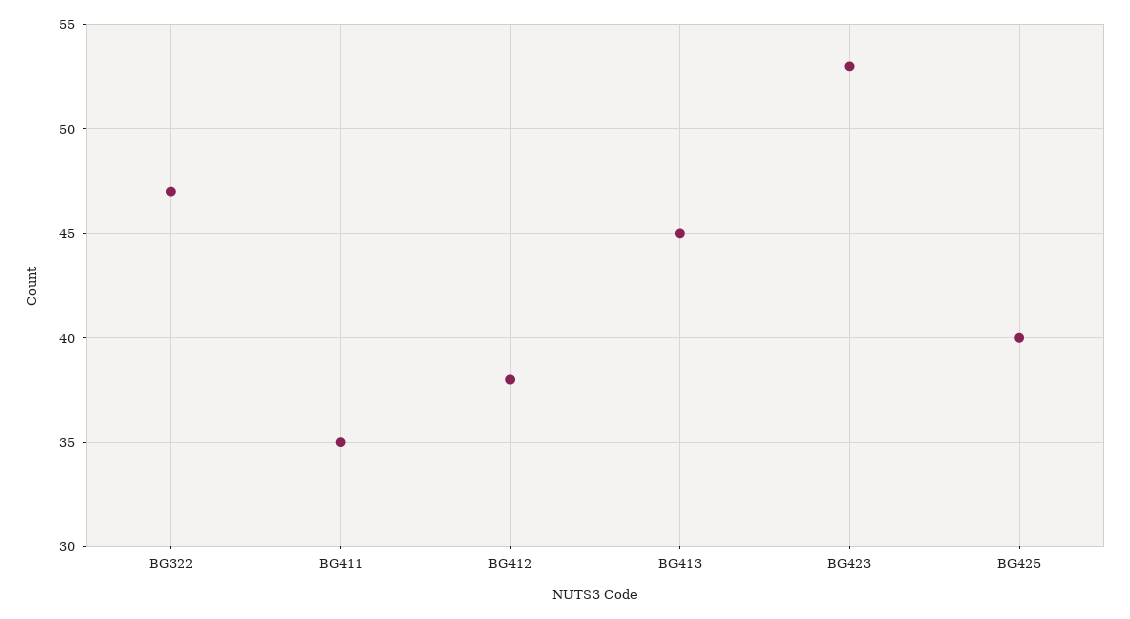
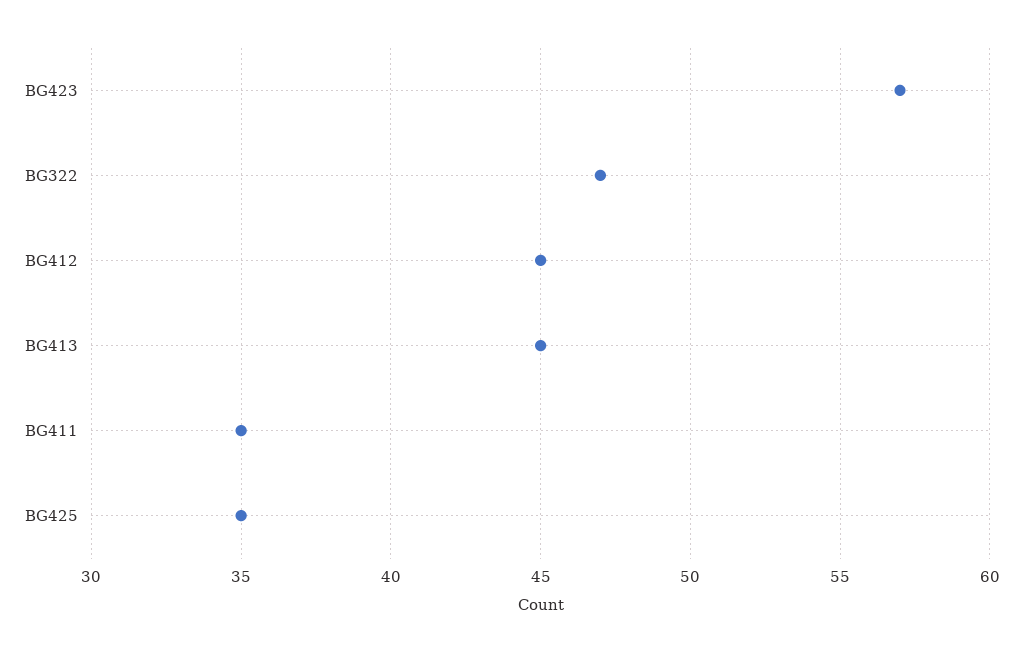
  {
    "BG322": 47,
    "BG411": 35,
-   "BG412": 38,
+   "BG412": 45,
    "BG413": 45,
-   "BG423": 53,
+   "BG423": 57,
-   "BG425": 40
+   "BG425": 35
  }

